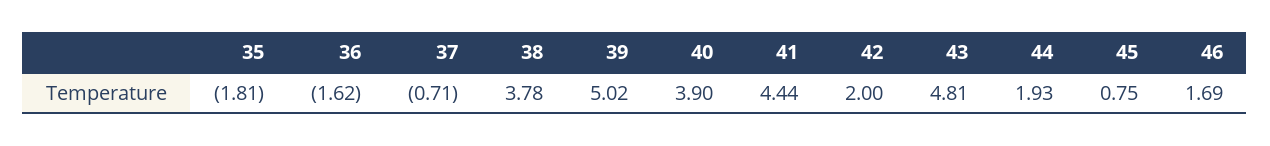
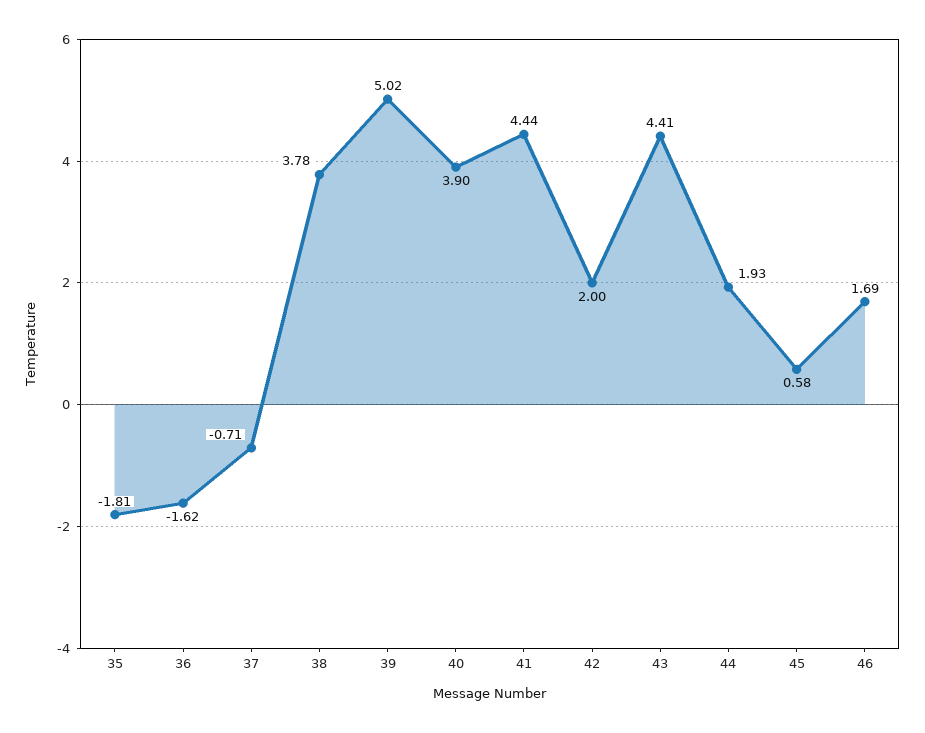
  {
    "35": -1.81,
    "36": -1.62,
    "37": -0.71,
    "38": 3.78,
    "39": 5.02,
    "40": 3.9,
    "41": 4.44,
    "42": 2,
-   "43": 4.81,
+   "43": 4.41,
    "44": 1.93,
-   "45": 0.75,
+   "45": 0.58,
    "46": 1.69
  }

